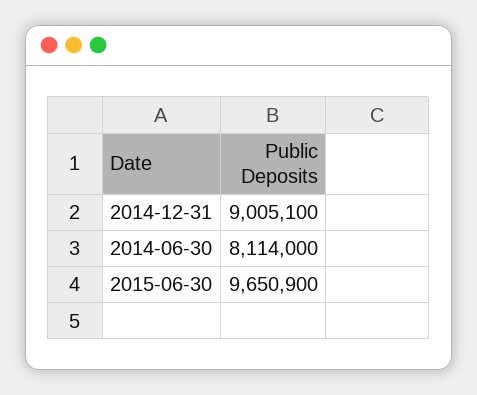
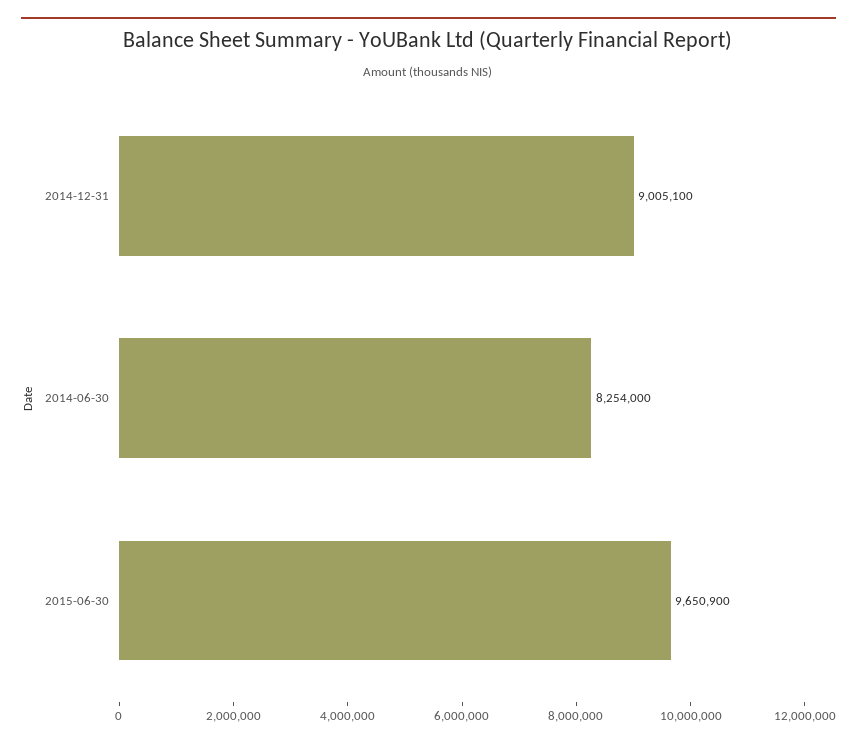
  {
    "2014-12-31": 9005100,
-   "2014-06-30": 8114000,
+   "2014-06-30": 8254000,
    "2015-06-30": 9650900
  }

